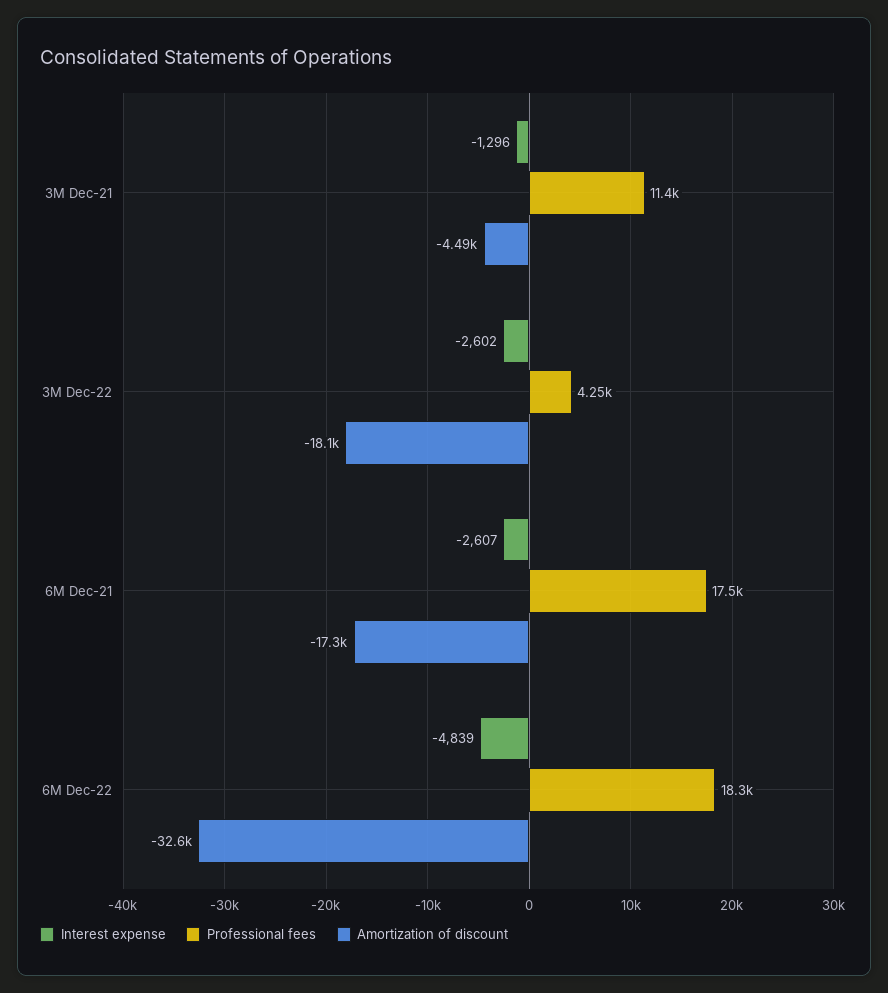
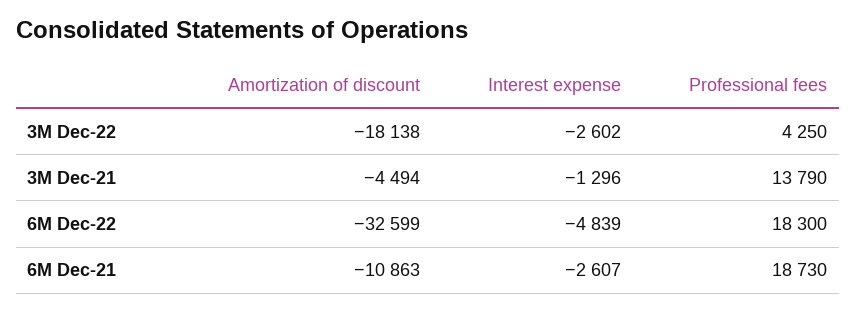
  {
    "Interest expense": {
      "3M Dec-21": -1296,
      "3M Dec-22": -2602,
      "6M Dec-21": -2607,
      "6M Dec-22": -4839
    },
    "Professional fees": {
-     "3M Dec-21": 11400,
+     "3M Dec-21": 13790,
      "3M Dec-22": 4250,
-     "6M Dec-21": 17500,
+     "6M Dec-21": 18730,
      "6M Dec-22": 18300
    },
    "Amortization of discount": {
      "3M Dec-21": -4494,
      "3M Dec-22": -18138,
-     "6M Dec-21": -17300,
+     "6M Dec-21": -10863,
      "6M Dec-22": -32599
    }
  }

